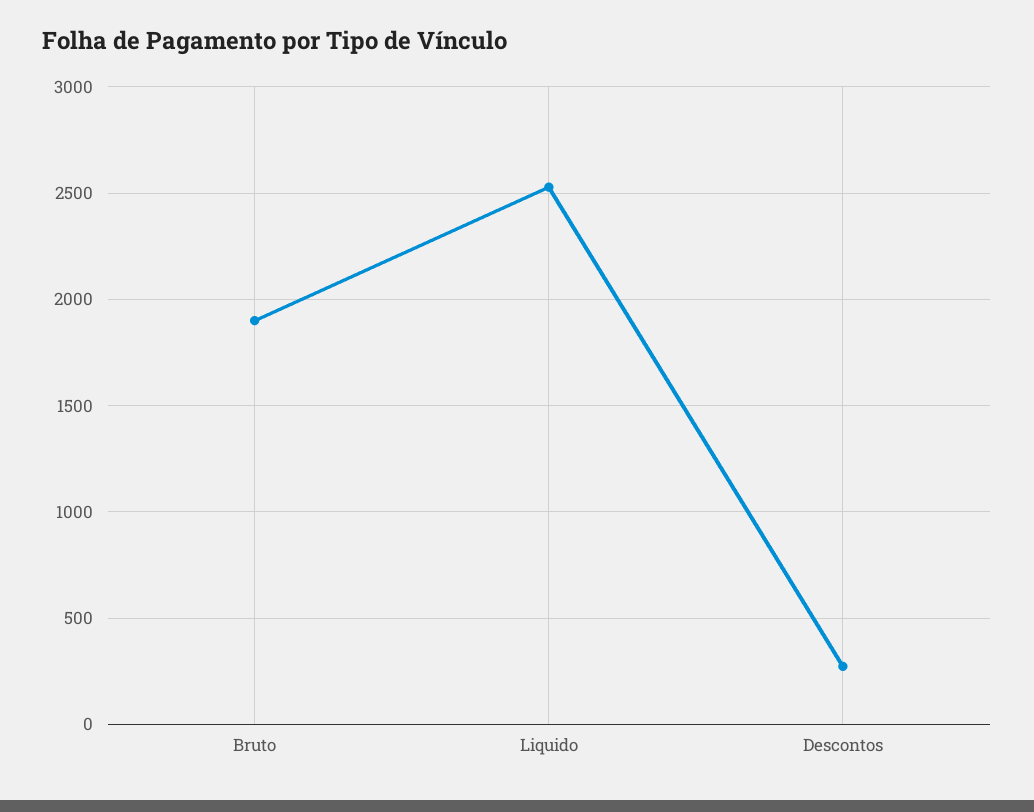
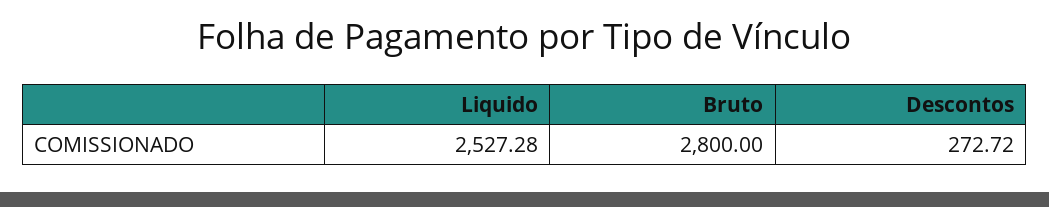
  {
-   "Bruto": 1900,
+   "Bruto": 2800,
    "Liquido": 2527.28,
    "Descontos": 272.72
  }

